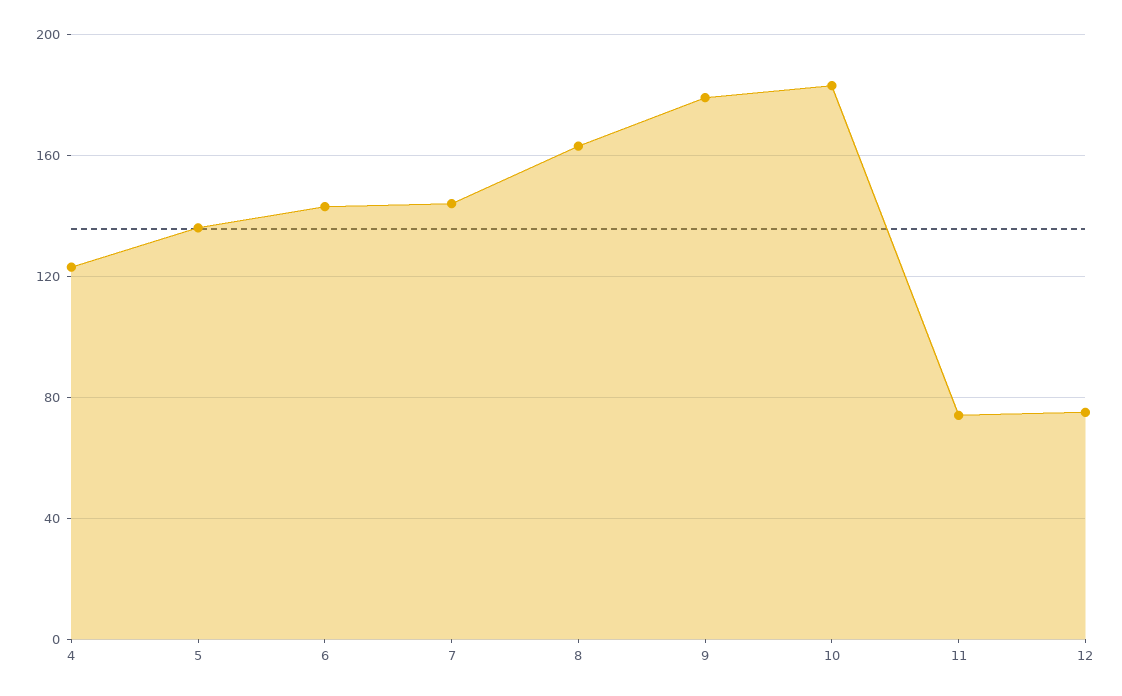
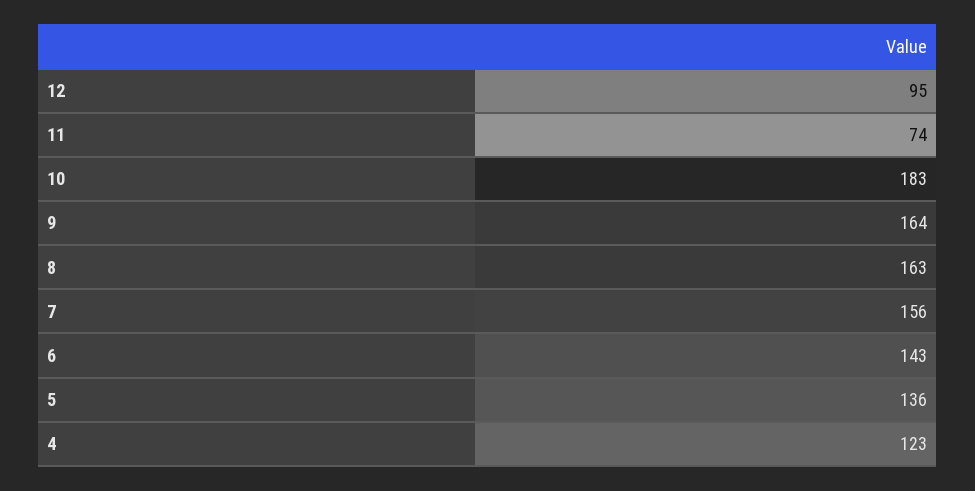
  {
    "4": 123,
    "5": 136,
    "6": 143,
-   "7": 145,
+   "7": 156,
    "8": 163,
-   "9": 180,
+   "9": 164,
    "10": 183,
    "11": 74,
-   "12": 75
+   "12": 95
  }

